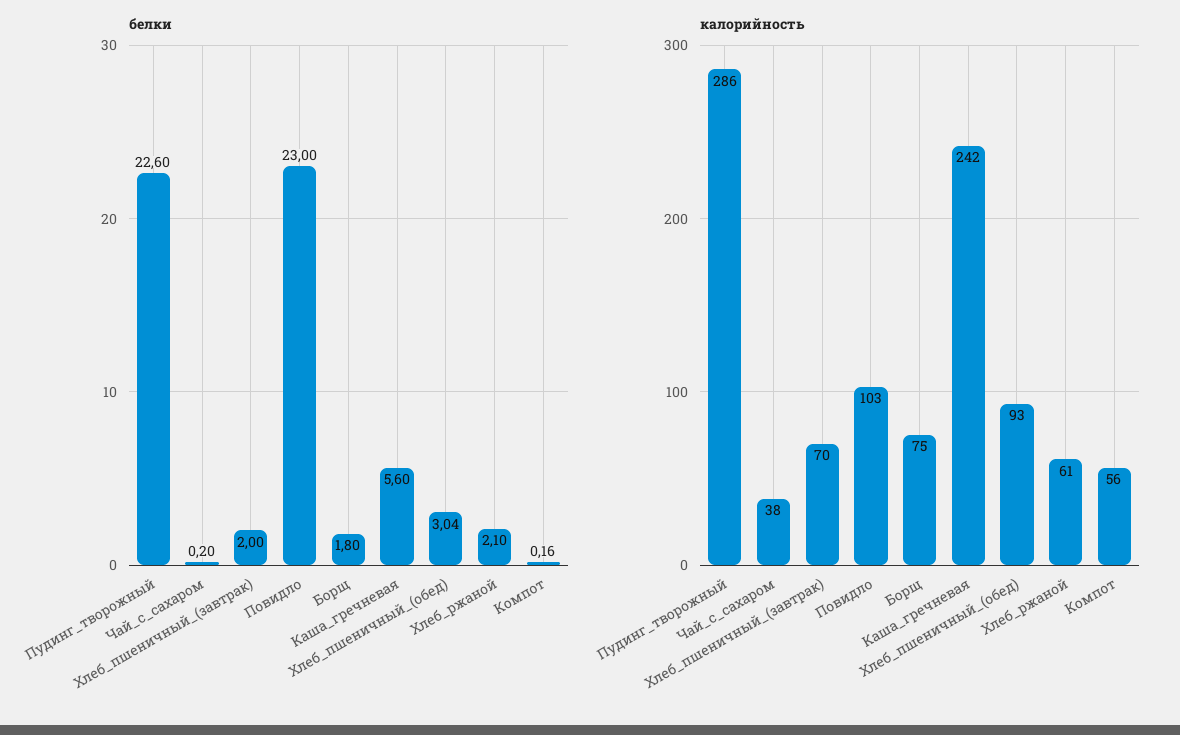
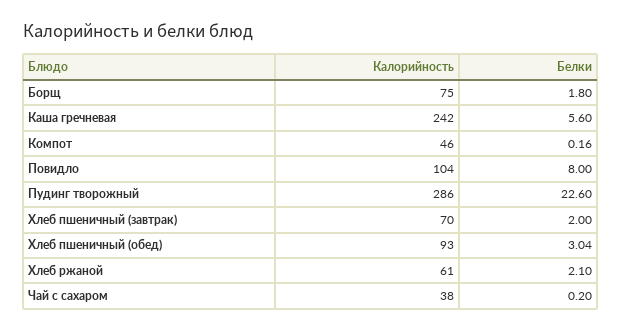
  {
    "белки": {
      "Пудинг_творожный": 22.6,
      "Чай_с_сахаром": 0.2,
      "Хлеб_пшеничный_(завтрак)": 2,
-     "Повидло": 23,
+     "Повидло": 8,
      "Борщ": 1.8,
      "Каша_гречневая": 5.6,
      "Хлеб_пшеничный_(обед)": 3.04,
      "Хлеб_ржаной": 2.1,
      "Компот": 0.16
    },
    "калорийность": {
      "Пудинг_творожный": 286,
      "Чай_с_сахаром": 38,
      "Хлеб_пшеничный_(завтрак)": 70,
-     "Повидло": 103,
+     "Повидло": 104,
      "Борщ": 75,
      "Каша_гречневая": 242,
      "Хлеб_пшеничный_(обед)": 93,
      "Хлеб_ржаной": 61,
-     "Компот": 56
+     "Компот": 46
    }
  }

